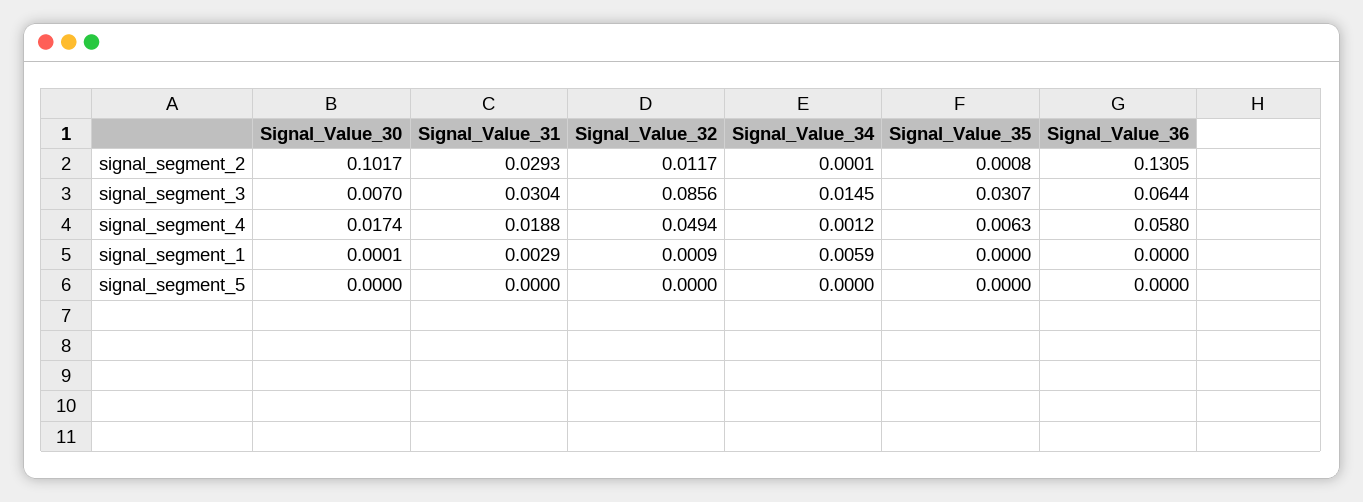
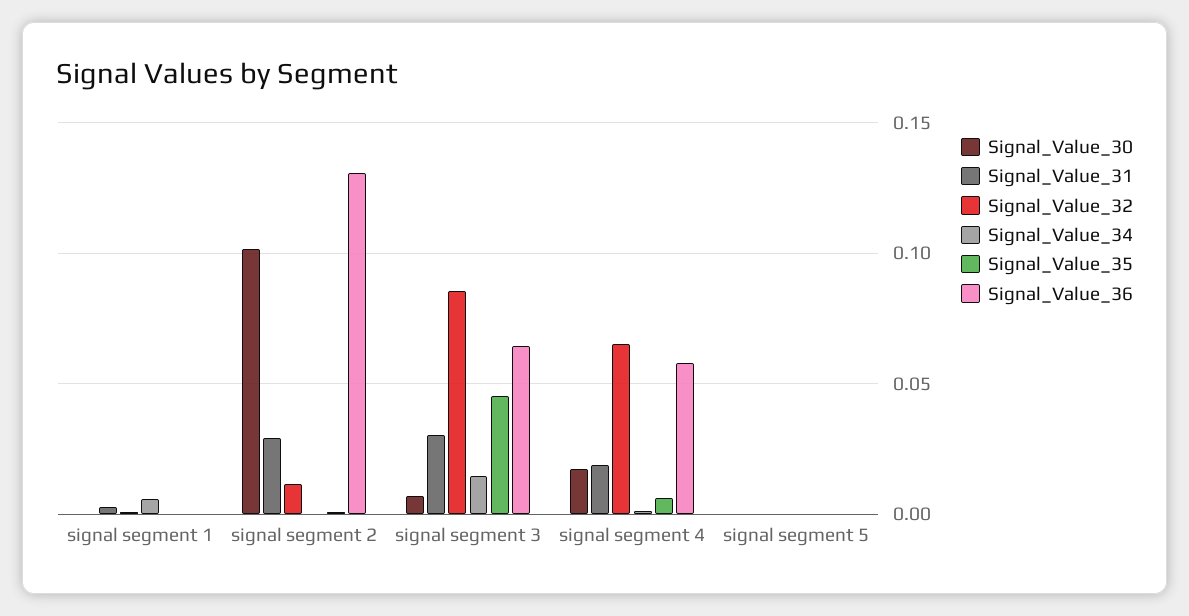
  {
    "Signal_Value_30": {
      "signal_segment_2": 0.1017,
      "signal_segment_3": 0.007,
      "signal_segment_4": 0.0174,
      "signal_segment_1": 0.0001,
      "signal_segment_5": 0
    },
    "Signal_Value_31": {
      "signal_segment_2": 0.0293,
      "signal_segment_3": 0.0304,
      "signal_segment_4": 0.0188,
      "signal_segment_1": 0.0029,
      "signal_segment_5": 0
    },
    "Signal_Value_32": {
      "signal_segment_2": 0.0117,
      "signal_segment_3": 0.0856,
-     "signal_segment_4": 0.0494,
+     "signal_segment_4": 0.065,
      "signal_segment_1": 0.0009,
      "signal_segment_5": 0
    },
    "Signal_Value_34": {
      "signal_segment_2": 0.0001,
      "signal_segment_3": 0.0145,
      "signal_segment_4": 0.0012,
      "signal_segment_1": 0.0059,
      "signal_segment_5": 0
    },
    "Signal_Value_35": {
      "signal_segment_2": 0.0008,
-     "signal_segment_3": 0.0307,
+     "signal_segment_3": 0.045,
      "signal_segment_4": 0.0063,
      "signal_segment_1": 0,
      "signal_segment_5": 0
    },
    "Signal_Value_36": {
      "signal_segment_2": 0.1305,
      "signal_segment_3": 0.0644,
      "signal_segment_4": 0.058,
      "signal_segment_1": 0,
      "signal_segment_5": 0
    }
  }

